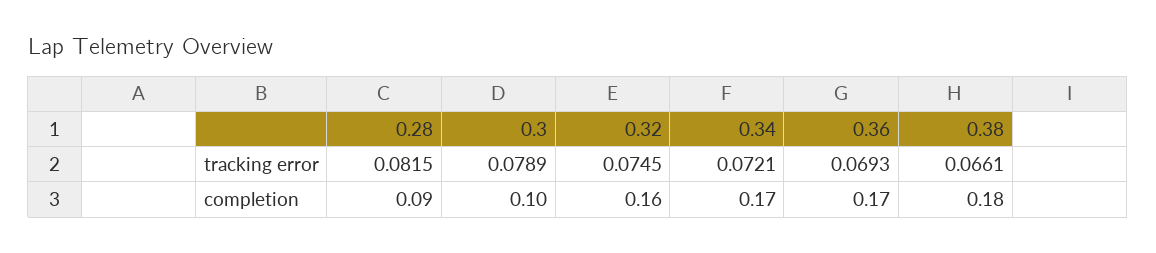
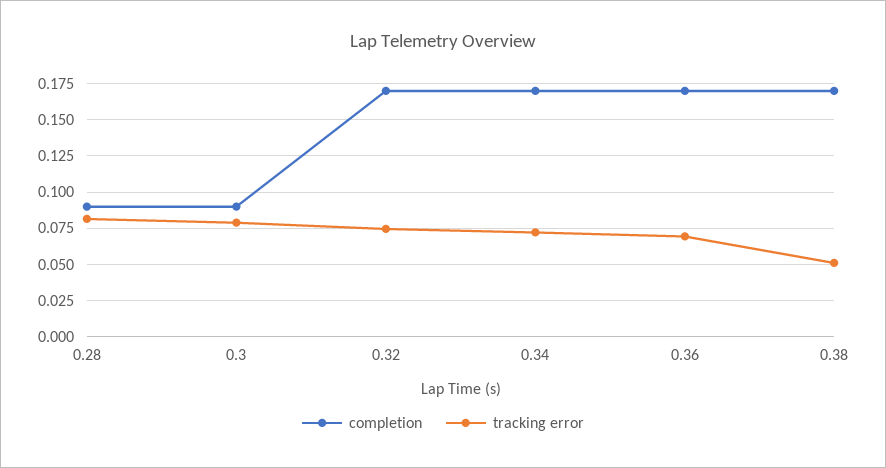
  {
    "tracking error": {
      "0.28": 0.0815,
      "0.3": 0.0789,
      "0.32": 0.0745,
      "0.34": 0.0721,
      "0.36": 0.0693,
-     "0.38": 0.0661
+     "0.38": 0.05
    },
    "completion": {
      "0.28": 0.09,
-     "0.3": 0.1,
+     "0.3": 0.09,
-     "0.32": 0.16,
+     "0.32": 0.17,
      "0.34": 0.17,
      "0.36": 0.17,
-     "0.38": 0.18
+     "0.38": 0.17
    }
  }

